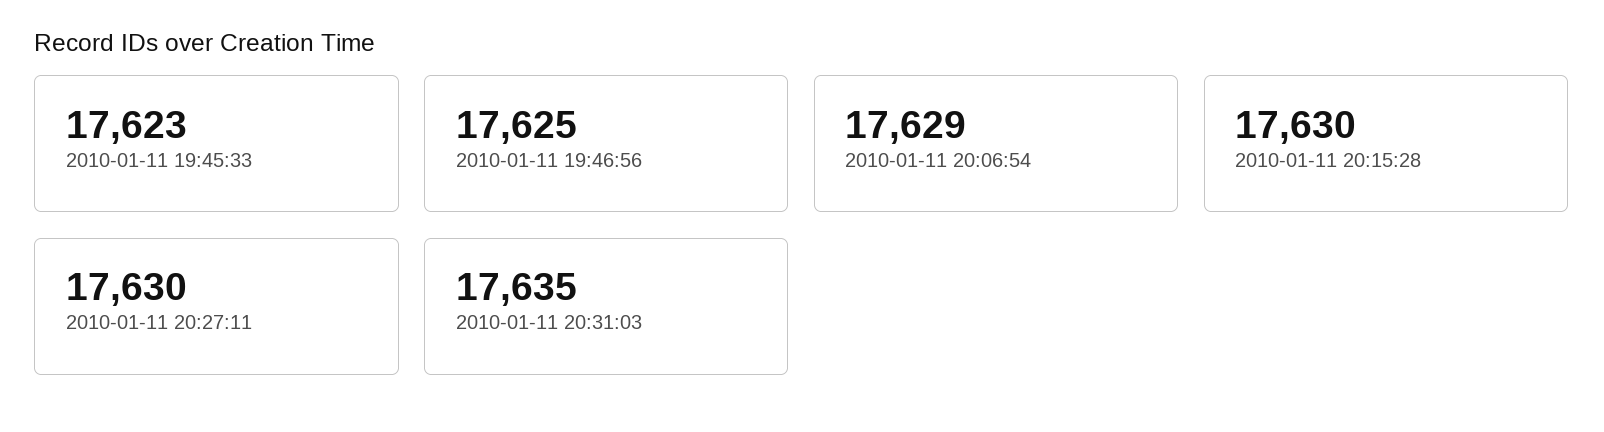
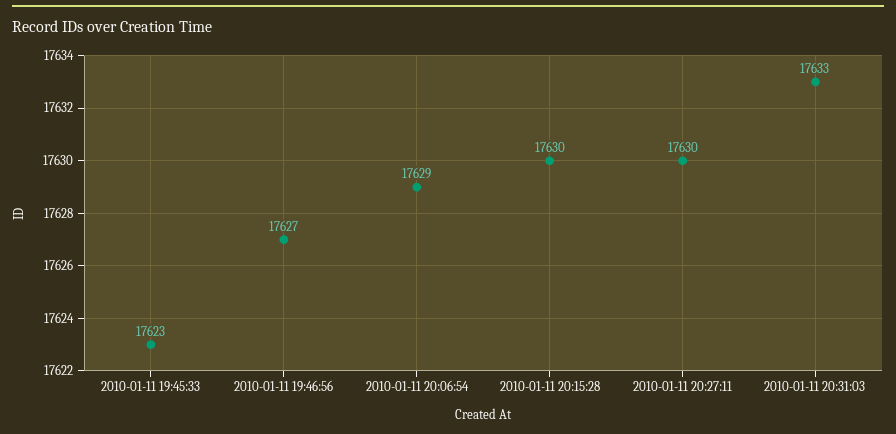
  {
    "2010-01-11 19:45:33": 17623,
-   "2010-01-11 19:46:56": 17625,
+   "2010-01-11 19:46:56": 17627,
    "2010-01-11 20:06:54": 17629,
    "2010-01-11 20:15:28": 17630,
    "2010-01-11 20:27:11": 17630,
-   "2010-01-11 20:31:03": 17635
+   "2010-01-11 20:31:03": 17633
  }

